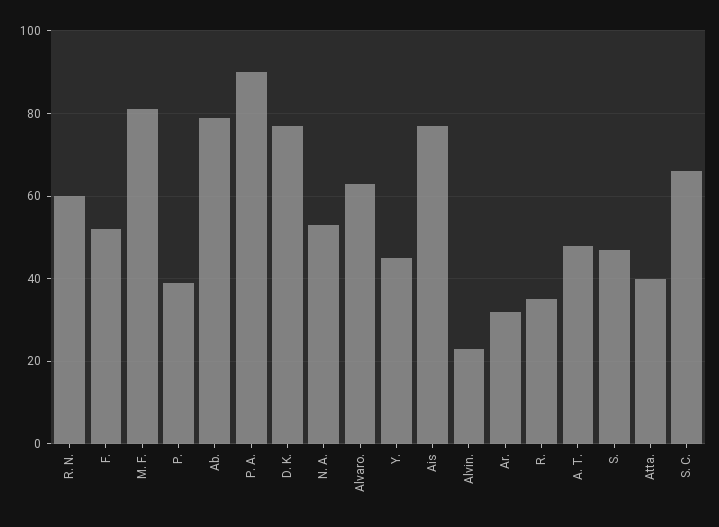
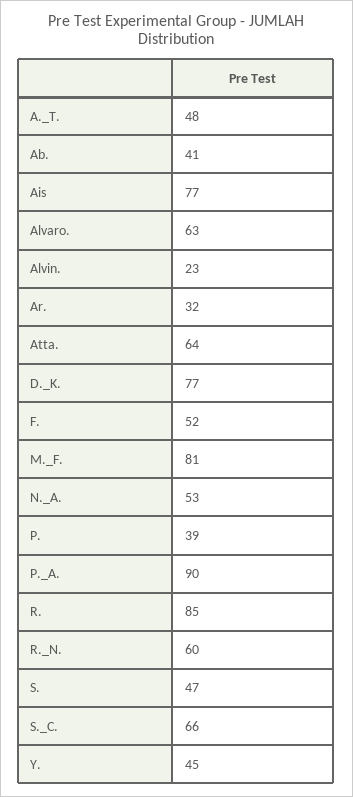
  {
    "R. N.": 60,
    "F.": 52,
    "M. F.": 81,
    "P.": 39,
-   "Ab.": 80,
+   "Ab.": 41,
    "P. A.": 90,
    "D. K.": 77,
    "N. A.": 53,
    "Alvaro.": 63,
    "Y.": 45,
    "Ais": 77,
    "Alvin.": 23,
    "Ar.": 32,
-   "R.": 35,
+   "R.": 85,
    "A. T.": 48,
    "S.": 47,
-   "Atta.": 40,
+   "Atta.": 64,
    "S. C.": 66
  }

